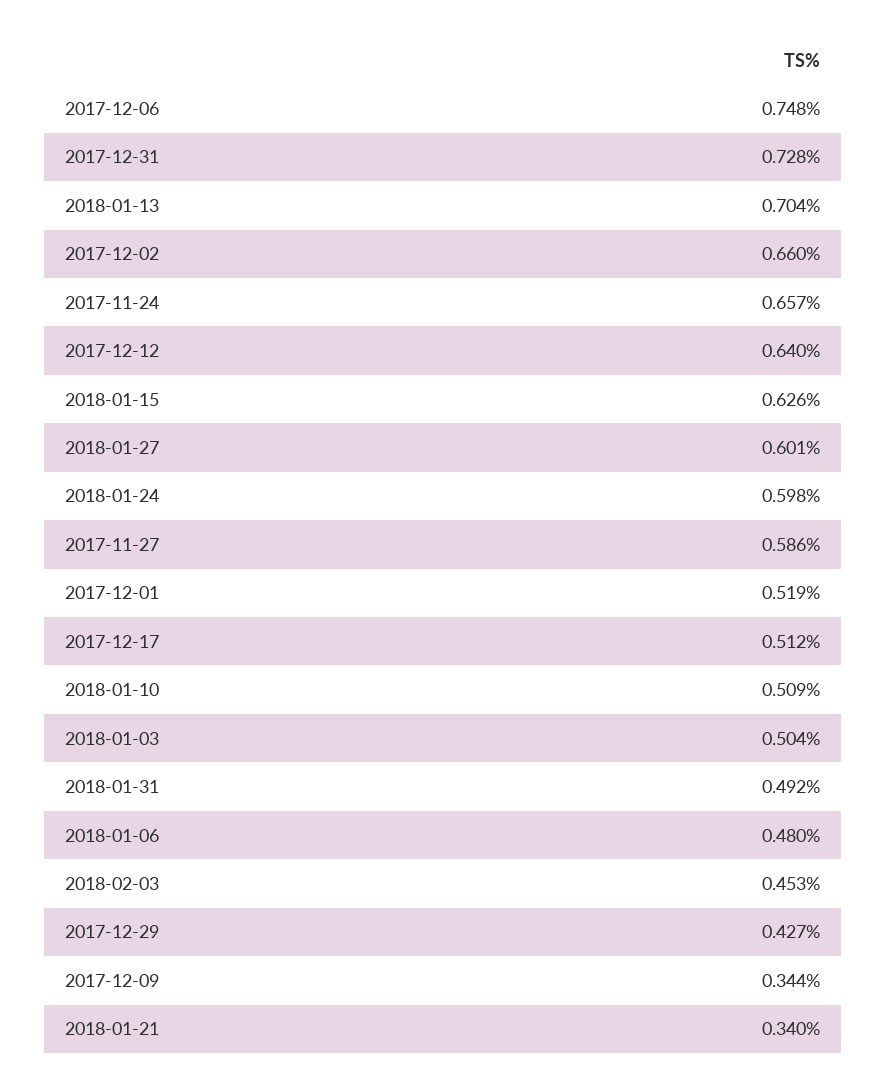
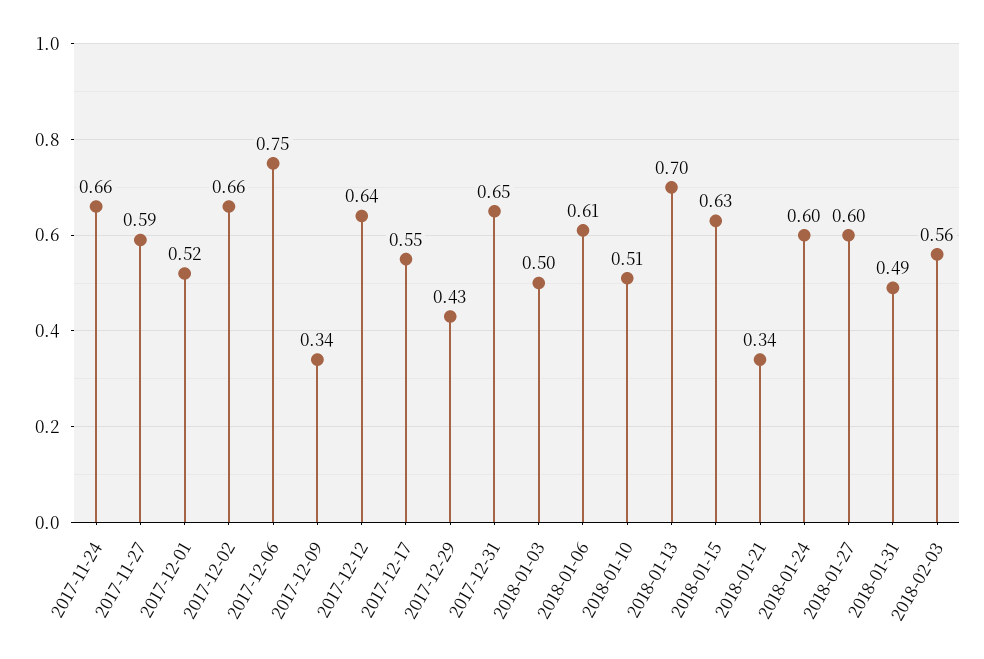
  {
    "2017-12-06": 0.748,
-   "2017-12-31": 0.728,
+   "2017-12-31": 0.65,
    "2018-01-13": 0.704,
    "2017-12-02": 0.66,
    "2017-11-24": 0.657,
    "2017-12-12": 0.64,
    "2018-01-15": 0.626,
    "2018-01-27": 0.601,
    "2018-01-24": 0.598,
    "2017-11-27": 0.586,
    "2017-12-01": 0.519,
-   "2017-12-17": 0.512,
+   "2017-12-17": 0.55,
    "2018-01-10": 0.509,
    "2018-01-03": 0.504,
    "2018-01-31": 0.492,
-   "2018-01-06": 0.48,
+   "2018-01-06": 0.61,
-   "2018-02-03": 0.453,
+   "2018-02-03": 0.56,
    "2017-12-29": 0.427,
    "2017-12-09": 0.344,
    "2018-01-21": 0.34
  }

